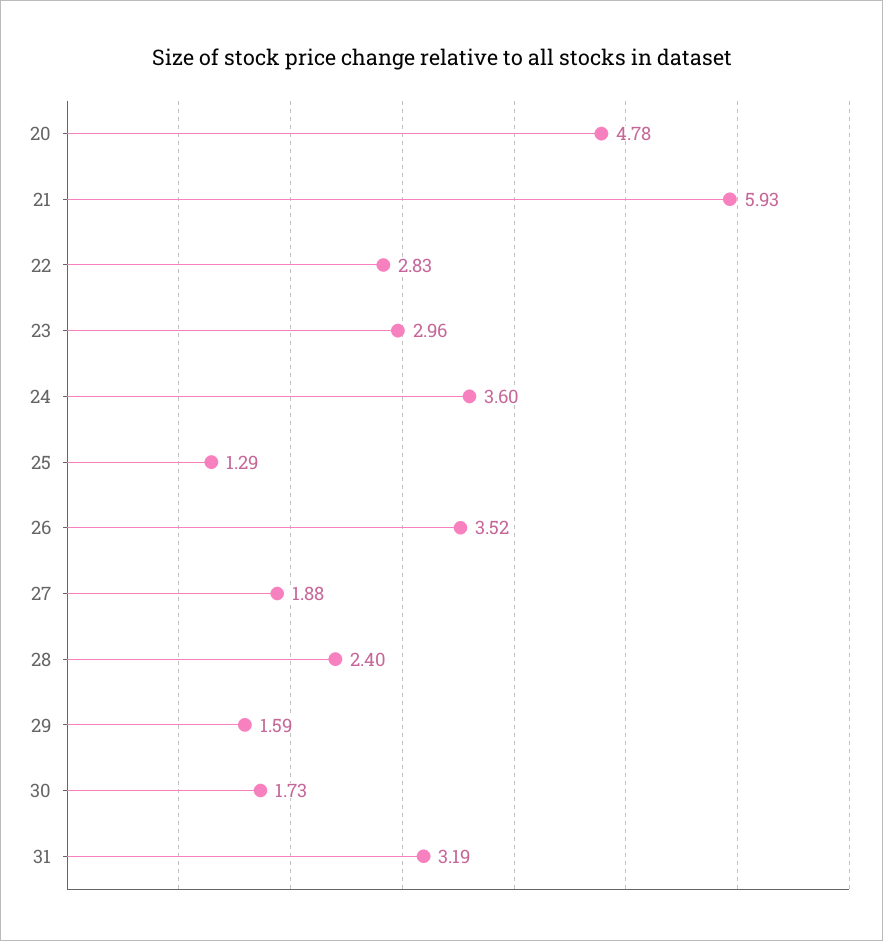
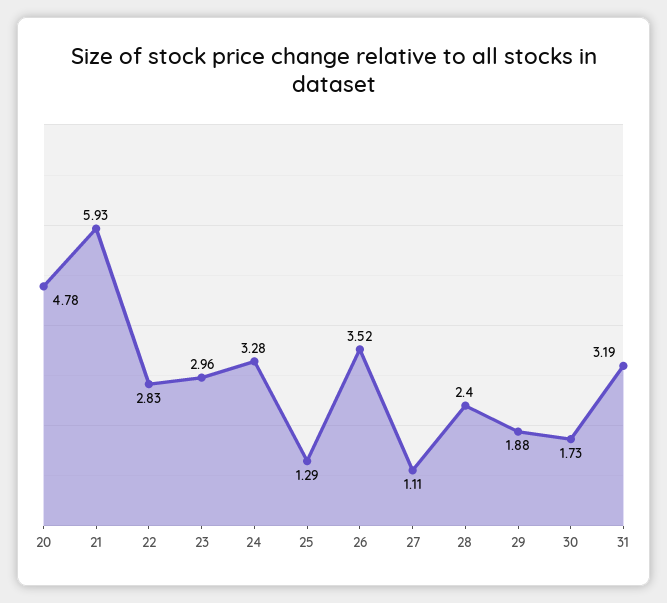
  {
    "20": 4.78,
    "21": 5.93,
    "22": 2.83,
    "23": 2.96,
-   "24": 3.6,
+   "24": 3.28,
    "25": 1.29,
    "26": 3.52,
-   "27": 1.88,
+   "27": 1.11,
    "28": 2.4,
-   "29": 1.59,
+   "29": 1.88,
    "30": 1.73,
    "31": 3.19
  }

